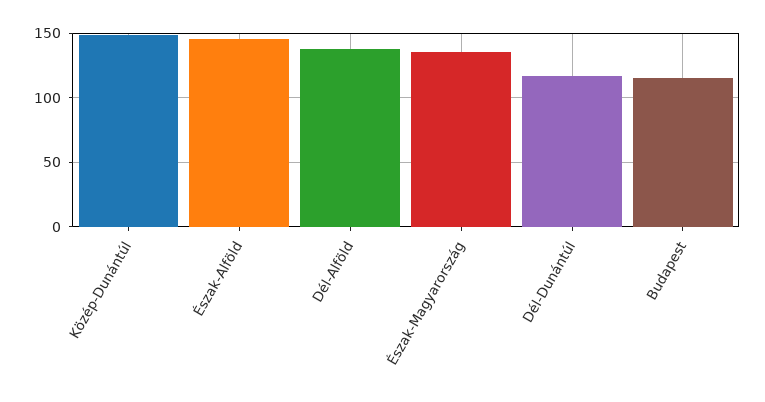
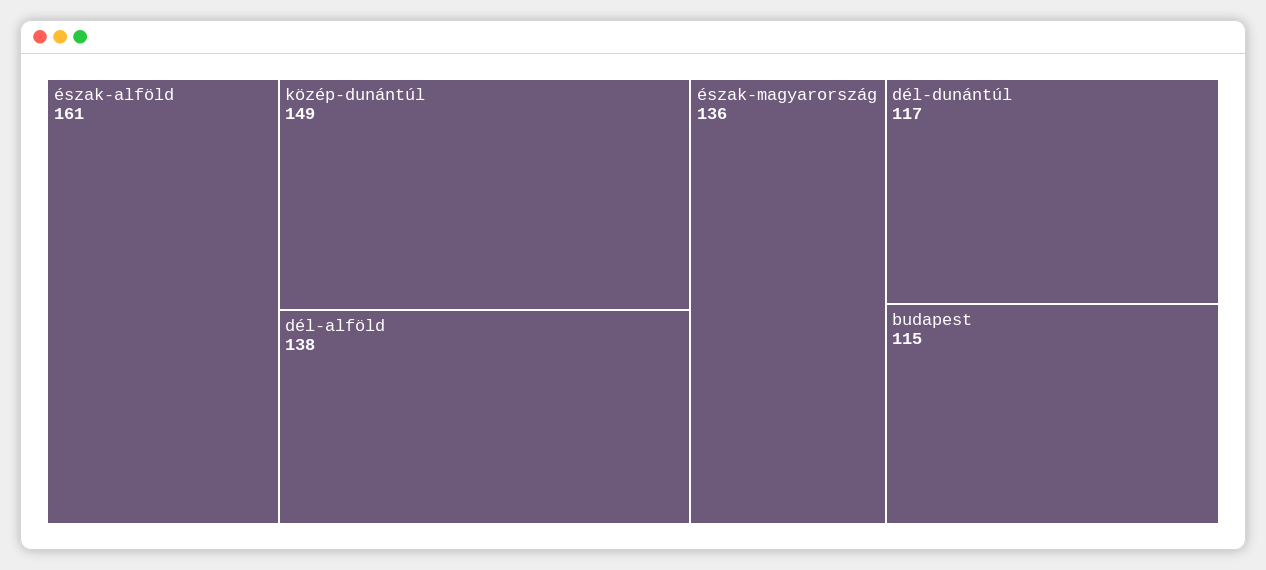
  {
    "Közép-Dunántúl": 149,
-   "Észak-Alföld": 145,
+   "Észak-Alföld": 161,
    "Dél-Alföld": 138,
    "Észak-Magyarország": 136,
    "Dél-Dunántúl": 117,
    "Budapest": 115
  }

